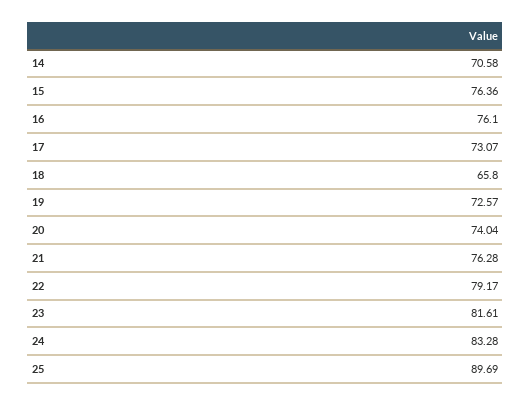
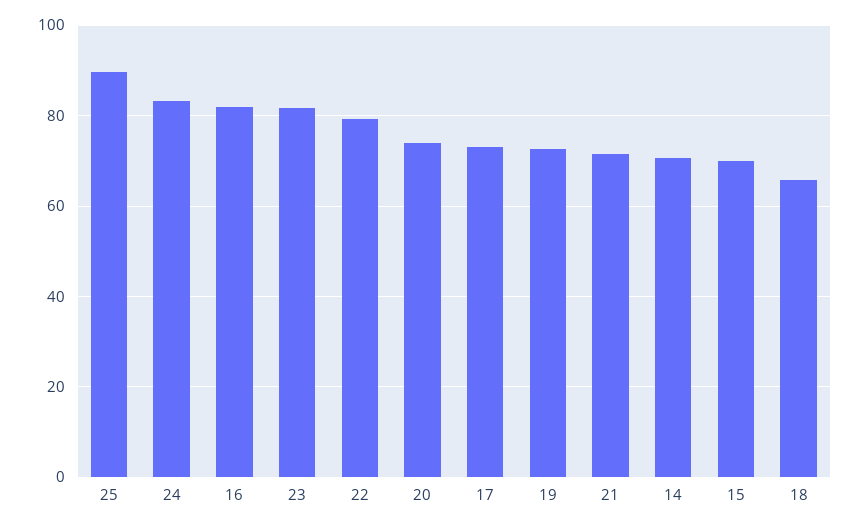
  {
    "14": 70.58,
-   "15": 76.36,
+   "15": 70,
-   "16": 76.1,
+   "16": 82,
    "17": 73.07,
    "18": 65.8,
    "19": 72.57,
    "20": 74.04,
-   "21": 76.28,
+   "21": 72,
    "22": 79.17,
    "23": 81.61,
    "24": 83.28,
    "25": 89.69
  }

